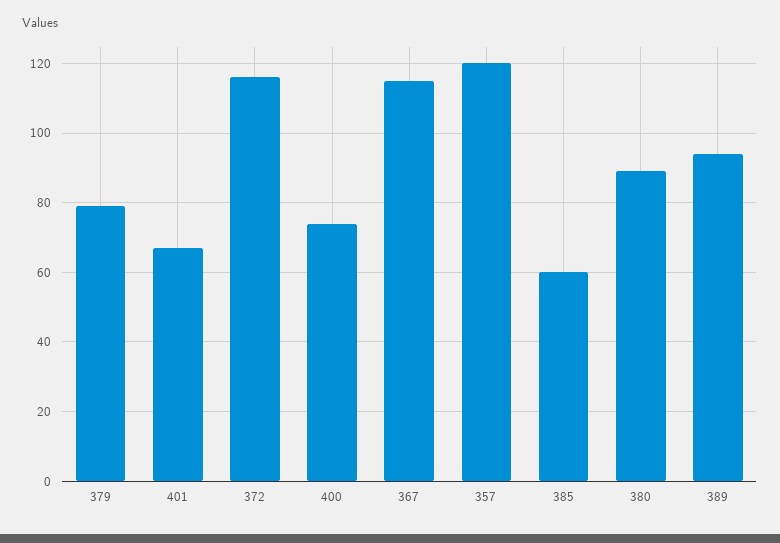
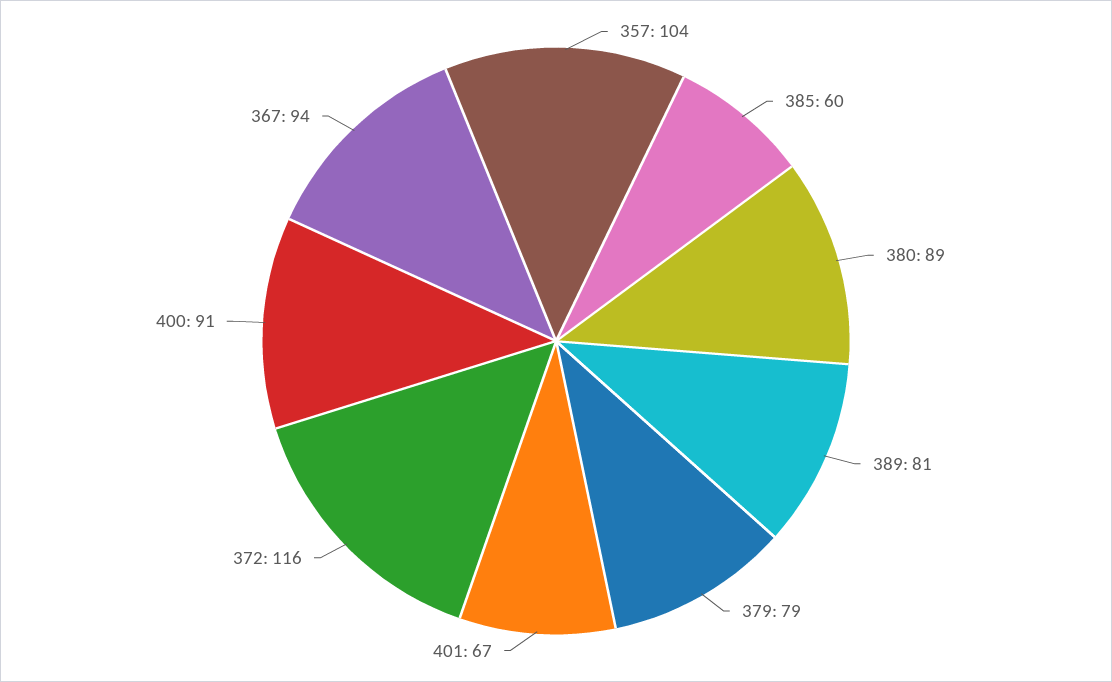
  {
    "379": 79,
    "401": 67,
    "372": 116,
-   "400": 75,
+   "400": 91,
-   "367": 115,
+   "367": 94,
-   "357": 120,
+   "357": 104,
    "385": 60,
    "380": 89,
-   "389": 95
+   "389": 81
  }

